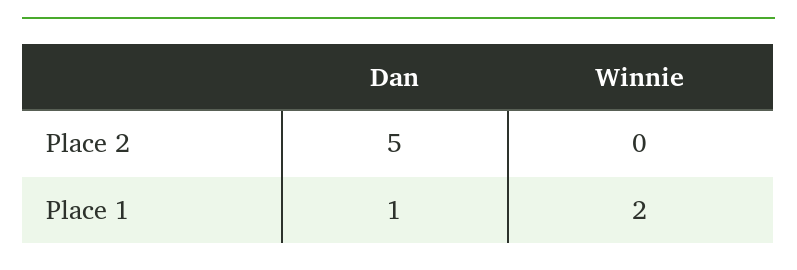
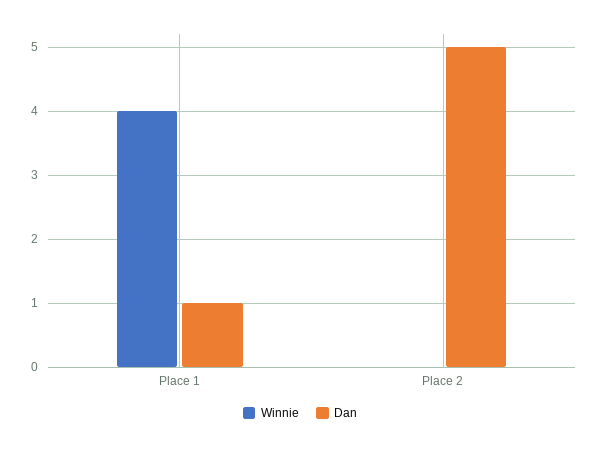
  {
    "Dan": {
      "Place 2": 5,
      "Place 1": 1
    },
    "Winnie": {
      "Place 2": 0,
-     "Place 1": 2
+     "Place 1": 4
    }
  }

